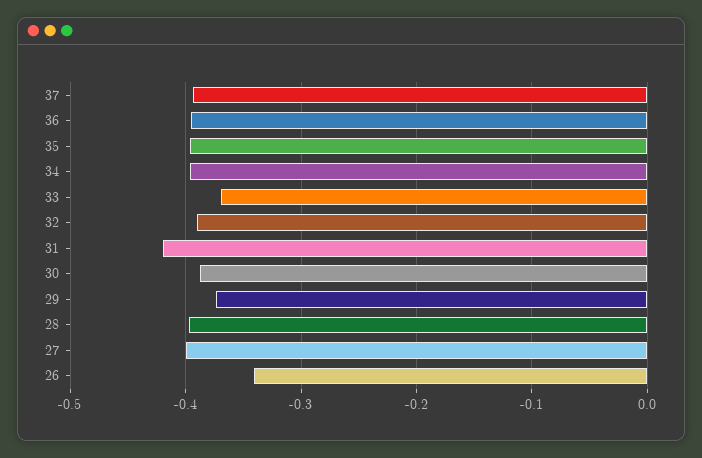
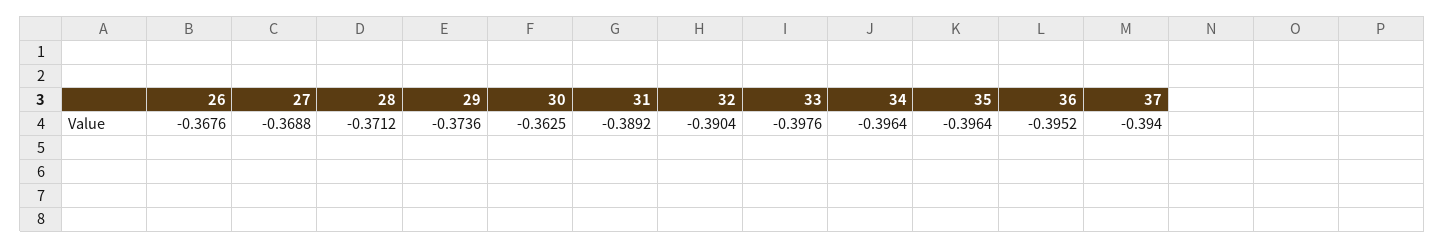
  {
    "37": -0.394,
    "36": -0.3952,
    "35": -0.3964,
    "34": -0.3964,
-   "33": -0.37,
+   "33": -0.3976,
    "32": -0.3904,
-   "31": -0.42,
+   "31": -0.3892,
-   "30": -0.39,
+   "30": -0.3625,
    "29": -0.3736,
-   "28": -0.4,
+   "28": -0.3712,
-   "27": -0.4,
+   "27": -0.3688,
-   "26": -0.34
+   "26": -0.3676
  }

